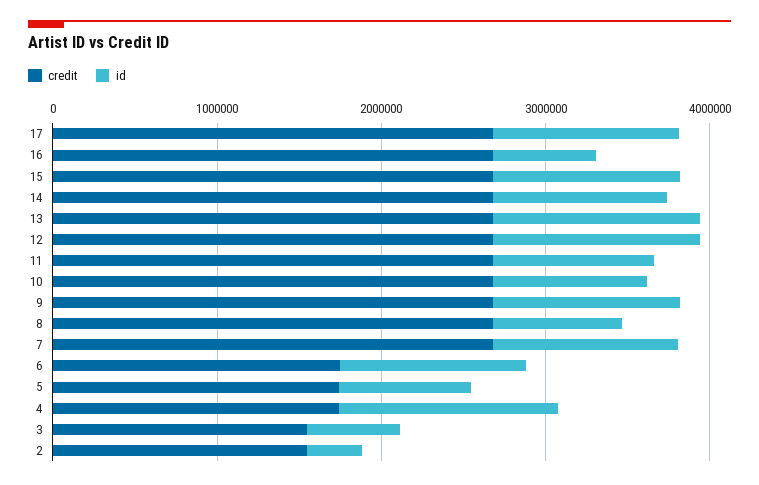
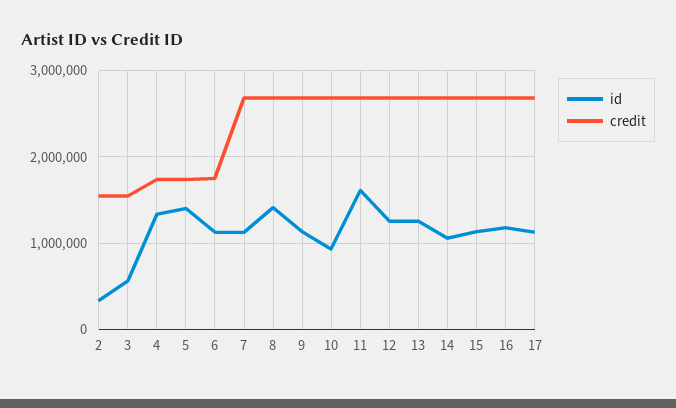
  {
    "credit": {
      "17": 2700000,
      "16": 2700000,
      "15": 2700000,
      "14": 2700000,
      "13": 2700000,
      "12": 2700000,
      "11": 2700000,
      "10": 2700000,
      "9": 2700000,
      "8": 2700000,
      "7": 2700000,
      "6": 1800000,
      "5": 1700000,
      "4": 1700000,
      "3": 1500000,
      "2": 1500000
    },
    "id": {
      "17": 1100000,
-     "16": 600000,
+     "16": 1200000,
      "15": 1100000,
      "14": 1100000,
      "13": 1300000,
      "12": 1300000,
-     "11": 1000000,
+     "11": 1600000,
      "10": 900000,
      "9": 1100000,
-     "8": 800000,
+     "8": 1400000,
      "7": 1100000,
      "6": 1100000,
-     "5": 800000,
+     "5": 1400000,
      "4": 1300000,
      "3": 600000,
      "2": 300000
    }
  }

